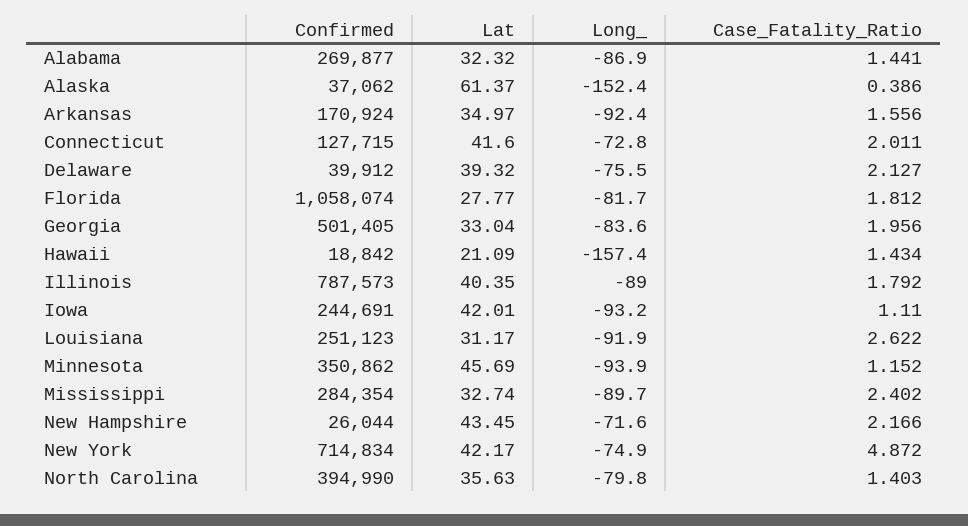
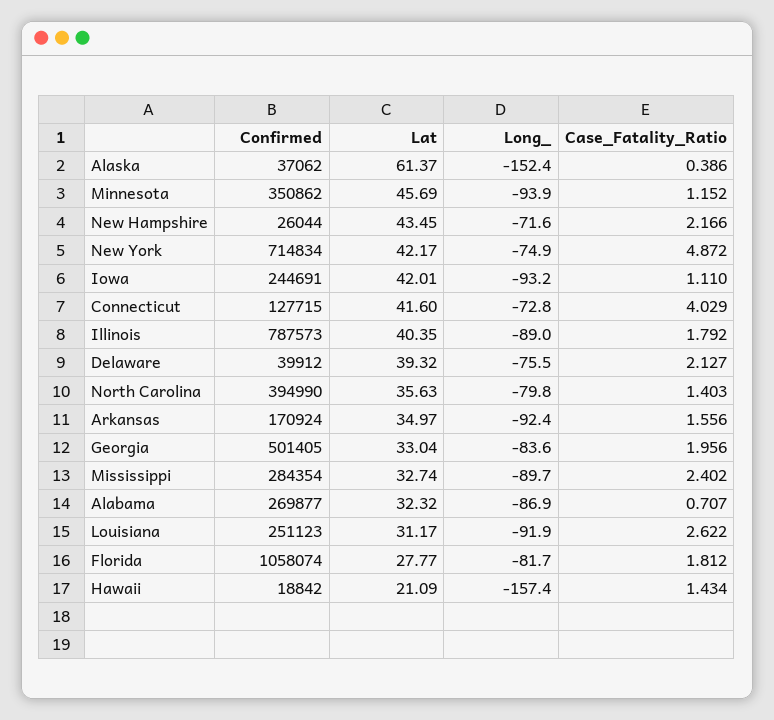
  {
    "Confirmed": {
      "Alabama": 269877,
      "Alaska": 37062,
      "Arkansas": 170924,
      "Connecticut": 127715,
      "Delaware": 39912,
      "Florida": 1058074,
      "Georgia": 501405,
      "Hawaii": 18842,
      "Illinois": 787573,
      "Iowa": 244691,
      "Louisiana": 251123,
      "Minnesota": 350862,
      "Mississippi": 284354,
      "New Hampshire": 26044,
      "New York": 714834,
      "North Carolina": 394990
    },
    "Lat": {
      "Alabama": 32.32,
      "Alaska": 61.37,
      "Arkansas": 34.97,
      "Connecticut": 41.6,
      "Delaware": 39.32,
      "Florida": 27.77,
      "Georgia": 33.04,
      "Hawaii": 21.09,
      "Illinois": 40.35,
      "Iowa": 42.01,
      "Louisiana": 31.17,
      "Minnesota": 45.69,
      "Mississippi": 32.74,
      "New Hampshire": 43.45,
      "New York": 42.17,
      "North Carolina": 35.63
    },
    "Long_": {
      "Alabama": -86.9,
      "Alaska": -152.4,
      "Arkansas": -92.4,
      "Connecticut": -72.8,
      "Delaware": -75.5,
      "Florida": -81.7,
      "Georgia": -83.6,
      "Hawaii": -157.4,
      "Illinois": -89,
      "Iowa": -93.2,
      "Louisiana": -91.9,
      "Minnesota": -93.9,
      "Mississippi": -89.7,
      "New Hampshire": -71.6,
      "New York": -74.9,
      "North Carolina": -79.8
    },
    "Case_Fatality_Ratio": {
-     "Alabama": 1.441,
+     "Alabama": 0.707,
      "Alaska": 0.386,
      "Arkansas": 1.556,
-     "Connecticut": 2.011,
+     "Connecticut": 4.029,
      "Delaware": 2.127,
      "Florida": 1.812,
      "Georgia": 1.956,
      "Hawaii": 1.434,
      "Illinois": 1.792,
      "Iowa": 1.11,
      "Louisiana": 2.622,
      "Minnesota": 1.152,
      "Mississippi": 2.402,
      "New Hampshire": 2.166,
      "New York": 4.872,
      "North Carolina": 1.403
    }
  }

